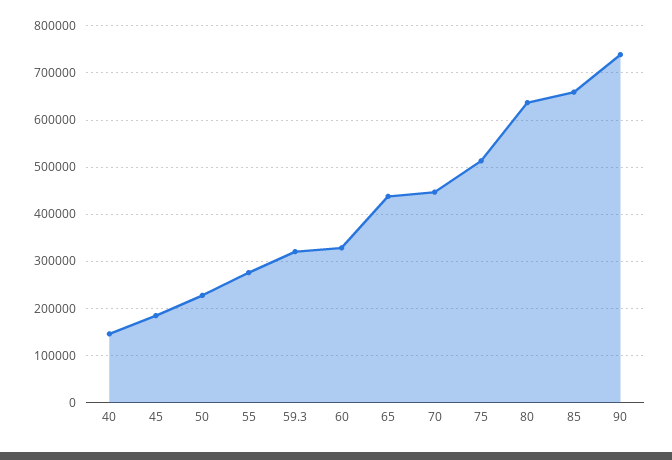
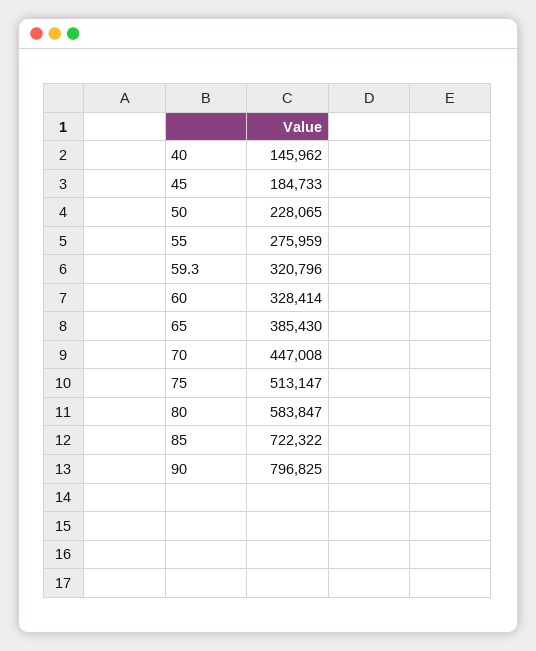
  {
    "40": 145962,
    "45": 184733,
    "50": 228065,
    "55": 275959,
    "59.3": 320796,
    "60": 328414,
-   "65": 440000,
+   "65": 385430,
    "70": 447008,
    "75": 513147,
-   "80": 640000,
+   "80": 583847,
-   "85": 660000,
+   "85": 722322,
-   "90": 740000
+   "90": 796825
  }

